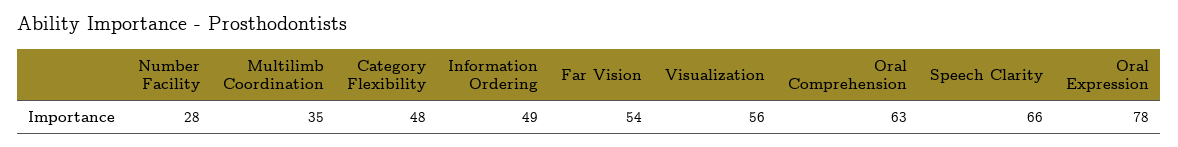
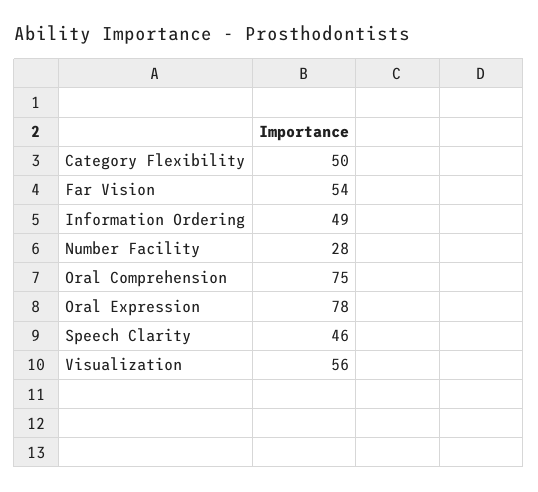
  {
    "Number Facility": 28,
-   "Multilimb Coordination": 35,
-   "Category Flexibility": 48,
+   "Category Flexibility": 50,
    "Information Ordering": 49,
    "Far Vision": 54,
    "Visualization": 56,
-   "Oral Comprehension": 63,
+   "Oral Comprehension": 75,
-   "Speech Clarity": 66,
+   "Speech Clarity": 46,
    "Oral Expression": 78
  }

